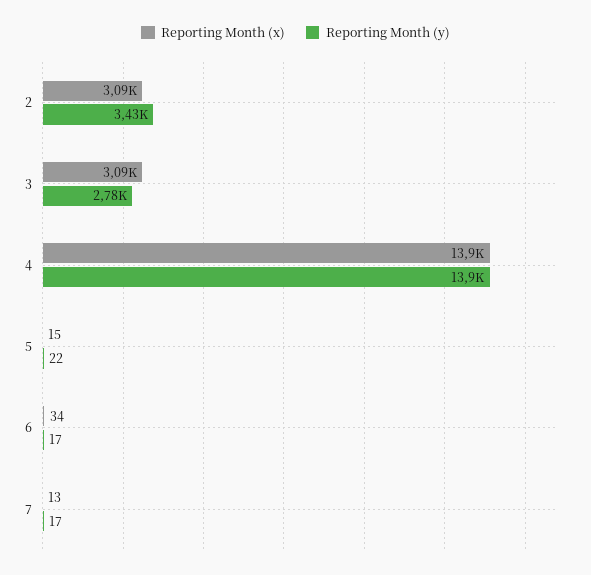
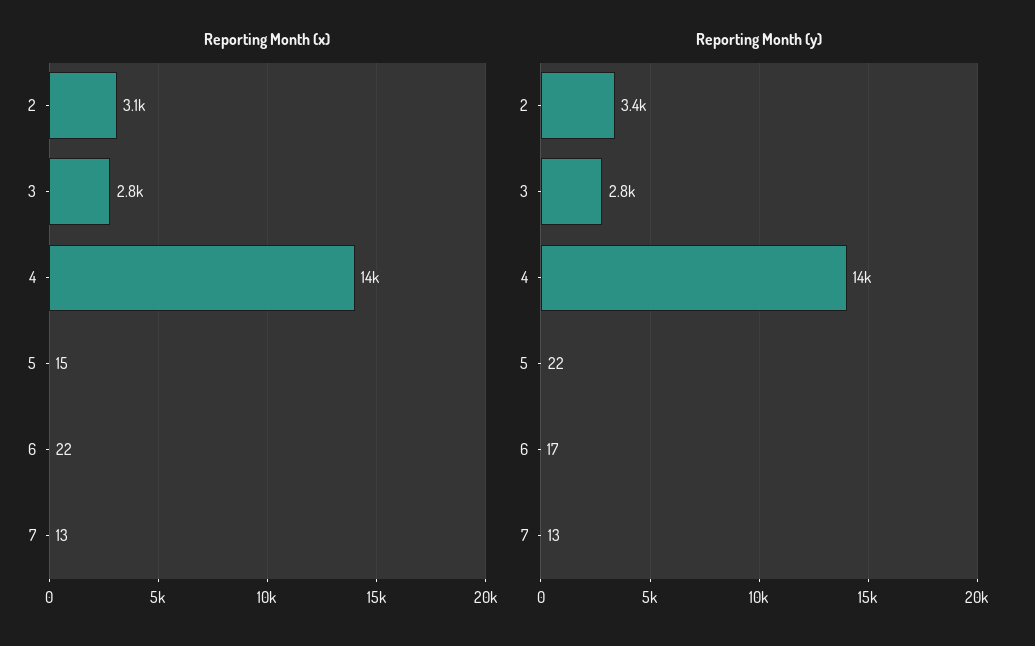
  {
    "Reporting Month (x)": {
      "2": 3090,
-     "3": 3090,
+     "3": 2800,
      "4": 13900,
      "5": 15,
-     "6": 34,
+     "6": 22,
      "7": 13
    },
    "Reporting Month (y)": {
      "2": 3430,
      "3": 2780,
      "4": 13900,
      "5": 22,
      "6": 17,
-     "7": 17
+     "7": 13
    }
  }

